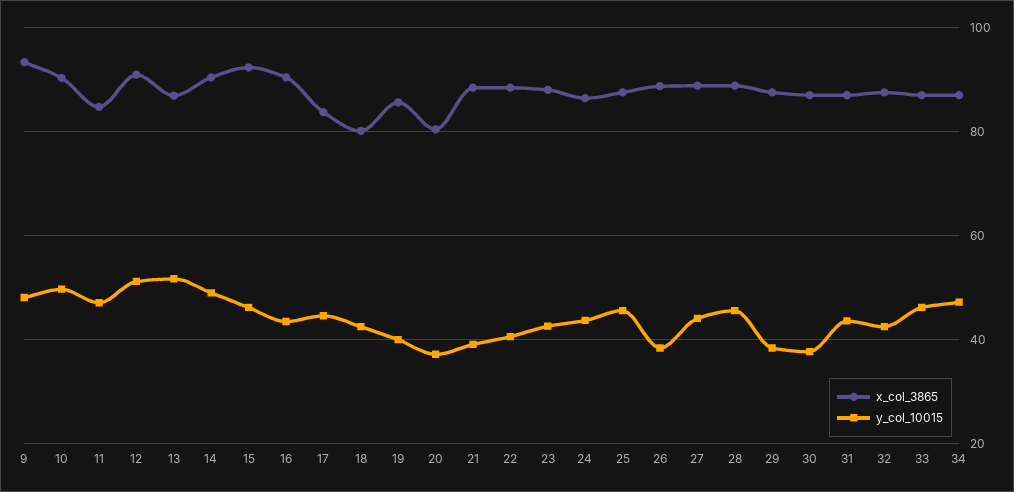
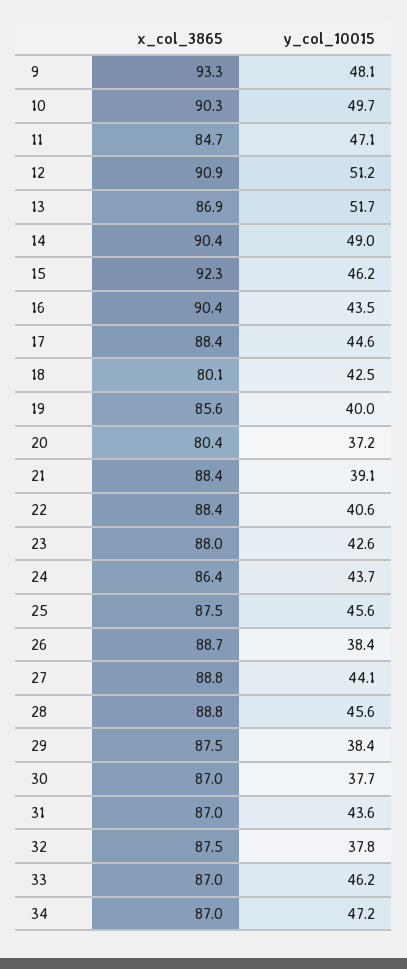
  {
    "x_col_3865": {
      "9": 93.3,
      "10": 90.3,
      "11": 84.7,
      "12": 90.9,
      "13": 86.9,
      "14": 90.4,
      "15": 92.3,
      "16": 90.4,
-     "17": 84,
+     "17": 88.4,
      "18": 80.1,
      "19": 85.6,
      "20": 80.4,
      "21": 88.4,
      "22": 88.4,
      "23": 88,
      "24": 86.4,
      "25": 87.5,
      "26": 88.7,
      "27": 88.8,
      "28": 88.8,
      "29": 87.5,
      "30": 87,
      "31": 87,
      "32": 87.5,
      "33": 87,
      "34": 87
    },
    "y_col_10015": {
      "9": 48.1,
      "10": 49.7,
      "11": 47.1,
      "12": 51.2,
      "13": 51.7,
      "14": 49,
      "15": 46.2,
      "16": 43.5,
      "17": 44.6,
      "18": 42.5,
      "19": 40,
      "20": 37.2,
      "21": 39.1,
      "22": 40.6,
      "23": 42.6,
      "24": 43.7,
      "25": 45.6,
      "26": 38.4,
      "27": 44.1,
      "28": 45.6,
      "29": 38.4,
      "30": 37.7,
      "31": 43.6,
-     "32": 42,
+     "32": 37.8,
      "33": 46.2,
      "34": 47.2
    }
  }

